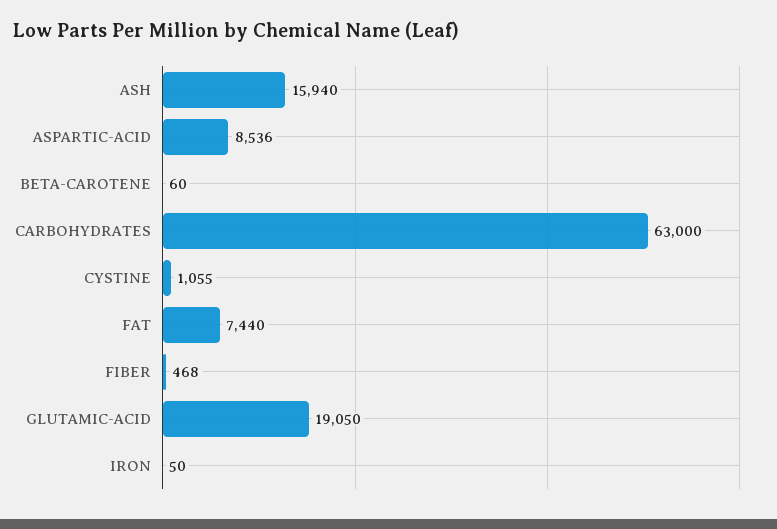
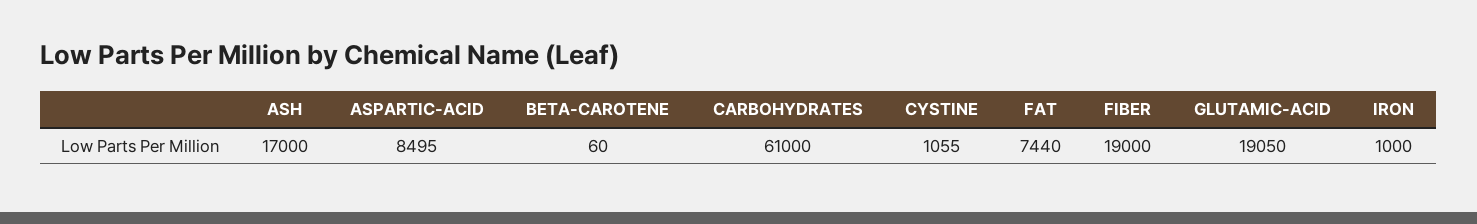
  {
-   "ASH": 15940,
+   "ASH": 17000,
-   "ASPARTIC-ACID": 8536,
+   "ASPARTIC-ACID": 8495,
    "BETA-CAROTENE": 60,
-   "CARBOHYDRATES": 63000,
+   "CARBOHYDRATES": 61000,
    "CYSTINE": 1055,
    "FAT": 7440,
-   "FIBER": 468,
+   "FIBER": 19000,
    "GLUTAMIC-ACID": 19050,
-   "IRON": 50
+   "IRON": 1000
  }

